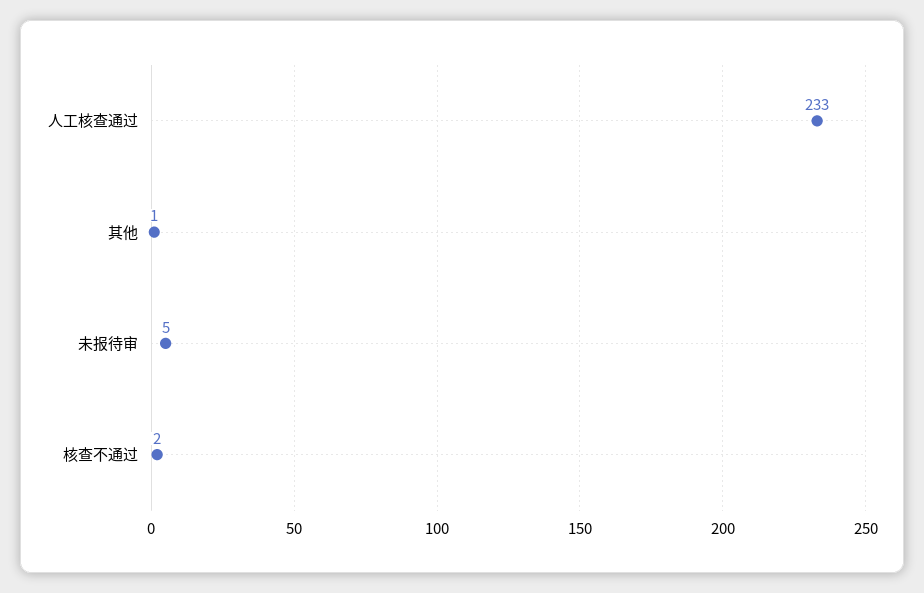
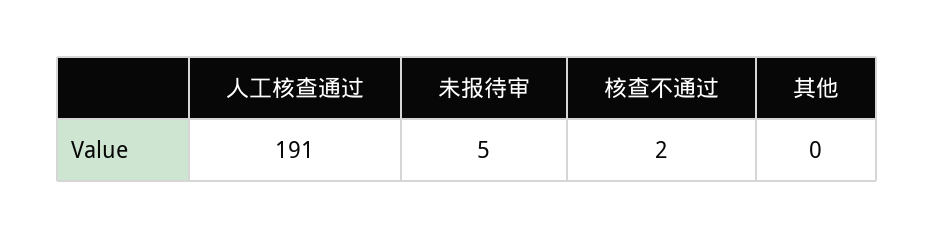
  {
-   "人工核查通过": 233,
+   "人工核查通过": 191,
-   "其他": 1,
+   "其他": 0,
    "未报待审": 5,
    "核查不通过": 2
  }

